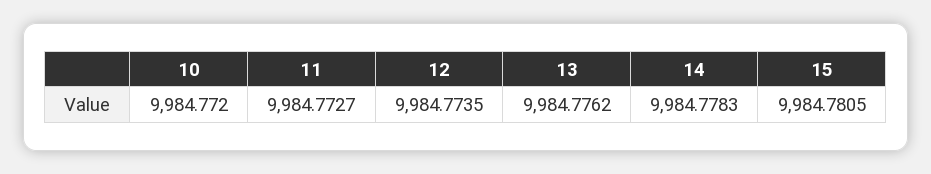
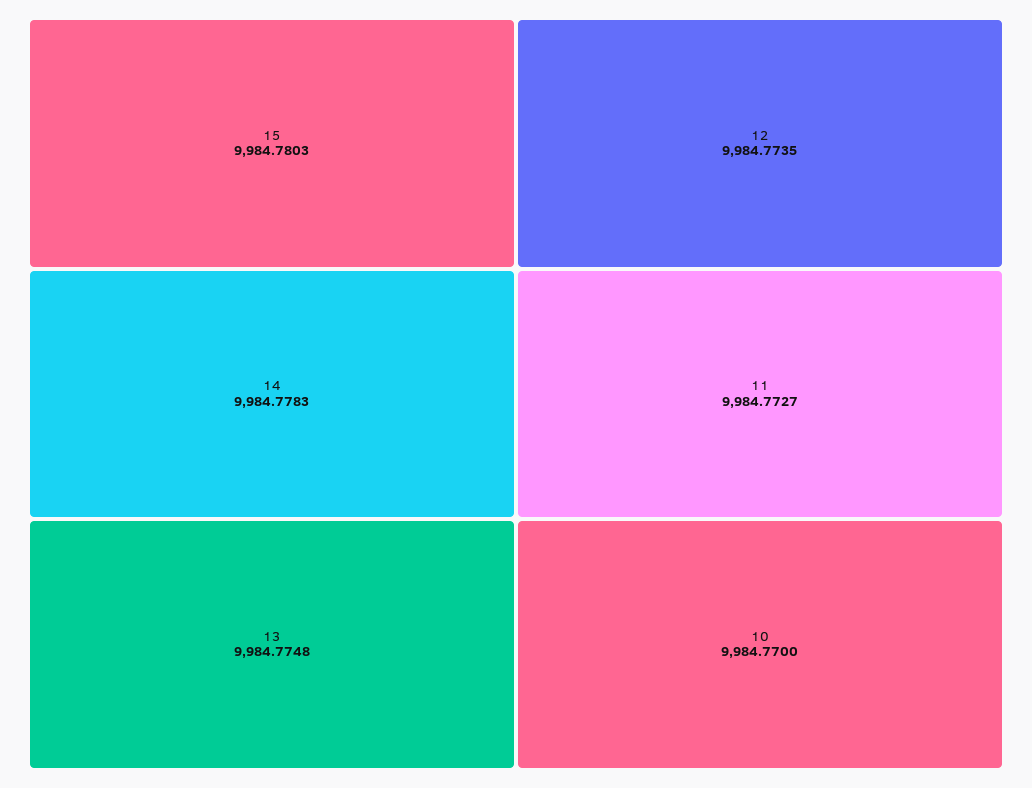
  {
-   "10": 9984.772,
+   "10": 9984.77,
    "11": 9984.7727,
    "12": 9984.7735,
-   "13": 9984.7762,
+   "13": 9984.7748,
    "14": 9984.7783,
-   "15": 9984.7805
+   "15": 9984.7803
  }

